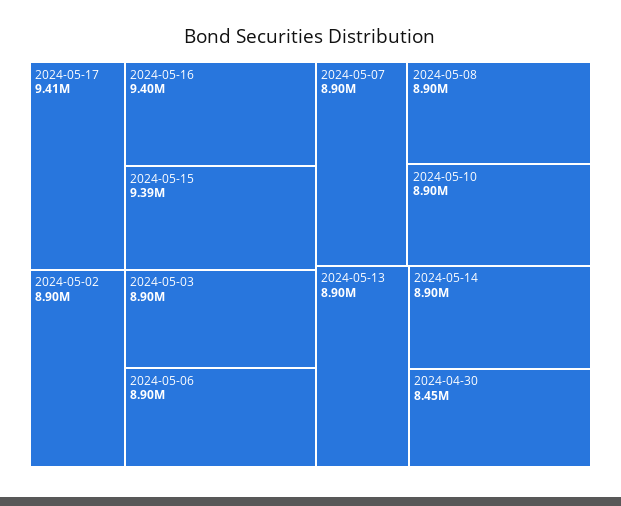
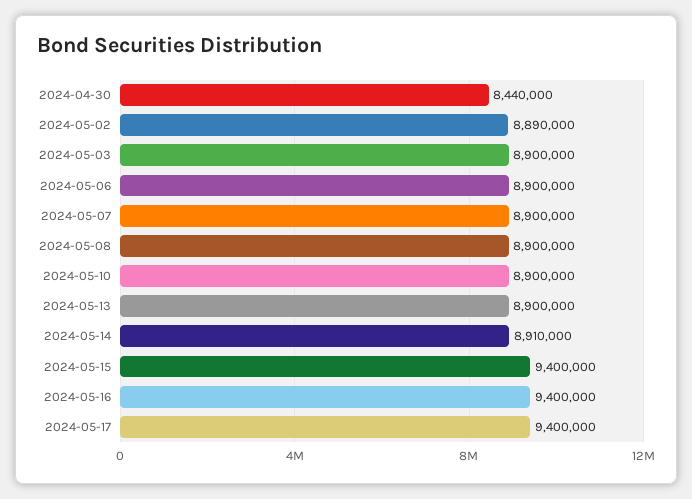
  {
-   "2024-05-17": 9410000,
+   "2024-05-17": 9400000,
    "2024-05-16": 9400000,
-   "2024-05-15": 9390000,
+   "2024-05-15": 9400000,
-   "2024-05-02": 8900000,
+   "2024-05-02": 8890000,
    "2024-05-03": 8900000,
    "2024-05-06": 8900000,
    "2024-05-07": 8900000,
    "2024-05-08": 8900000,
    "2024-05-10": 8900000,
    "2024-05-13": 8900000,
-   "2024-05-14": 8900000,
+   "2024-05-14": 8910000,
-   "2024-04-30": 8450000
+   "2024-04-30": 8440000
  }

